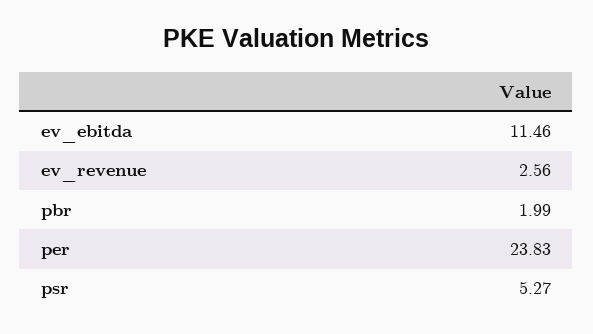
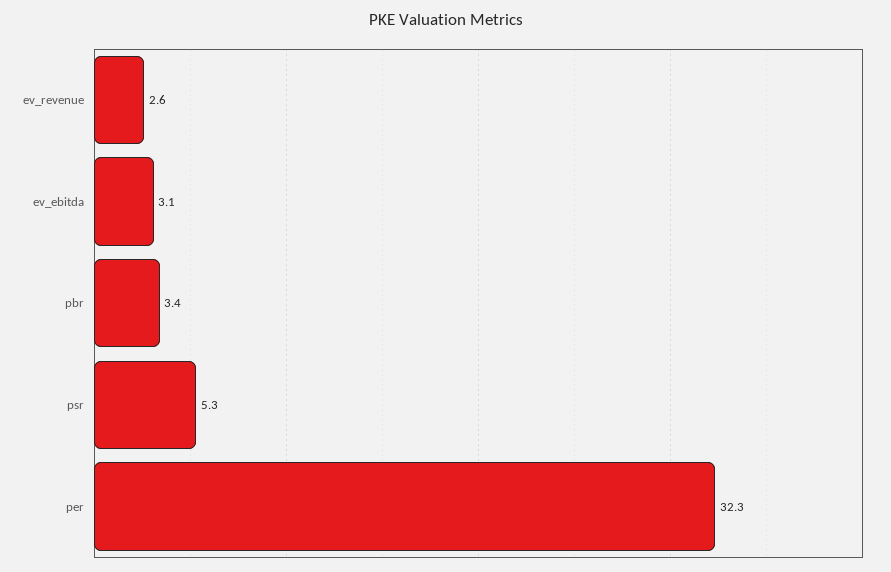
  {
-   "ev_ebitda": 11.46,
+   "ev_ebitda": 3.1,
    "ev_revenue": 2.56,
-   "pbr": 1.99,
+   "pbr": 3.4,
-   "per": 23.83,
+   "per": 32.3,
    "psr": 5.27
  }

